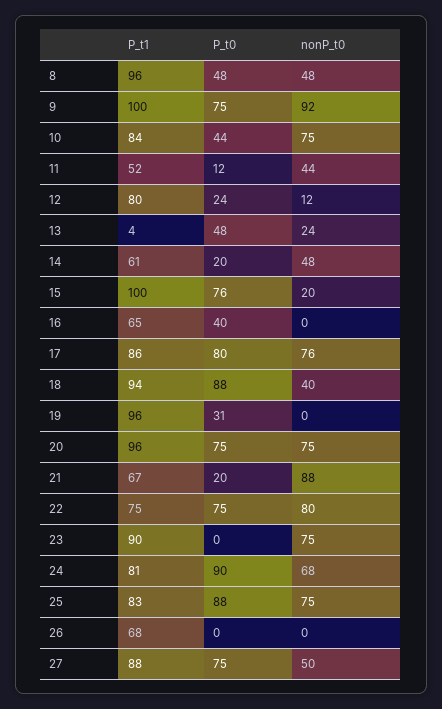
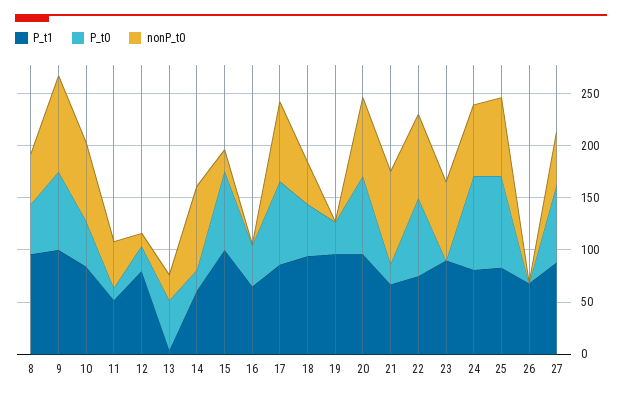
  {
    "P_t1": {
      "8": 96,
      "9": 100,
      "10": 84,
      "11": 52,
      "12": 80,
      "13": 4,
      "14": 61,
      "15": 100,
      "16": 65,
      "17": 86,
      "18": 94,
      "19": 96,
      "20": 96,
      "21": 67,
      "22": 75,
      "23": 90,
      "24": 81,
      "25": 83,
      "26": 68,
      "27": 88
    },
    "P_t0": {
      "8": 48,
      "9": 75,
      "10": 44,
      "11": 12,
      "12": 24,
      "13": 48,
      "14": 20,
      "15": 76,
      "16": 40,
      "17": 80,
-     "18": 88,
+     "18": 50,
      "19": 31,
      "20": 75,
      "21": 20,
      "22": 75,
      "23": 0,
      "24": 90,
      "25": 88,
      "26": 0,
      "27": 75
    },
    "nonP_t0": {
      "8": 48,
      "9": 92,
      "10": 75,
      "11": 44,
      "12": 12,
      "13": 24,
-     "14": 48,
+     "14": 80,
      "15": 20,
      "16": 0,
      "17": 76,
      "18": 40,
      "19": 0,
      "20": 75,
      "21": 88,
      "22": 80,
      "23": 75,
      "24": 68,
      "25": 75,
      "26": 0,
      "27": 50
    }
  }

